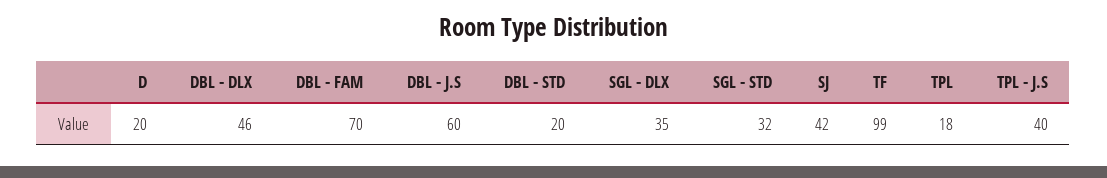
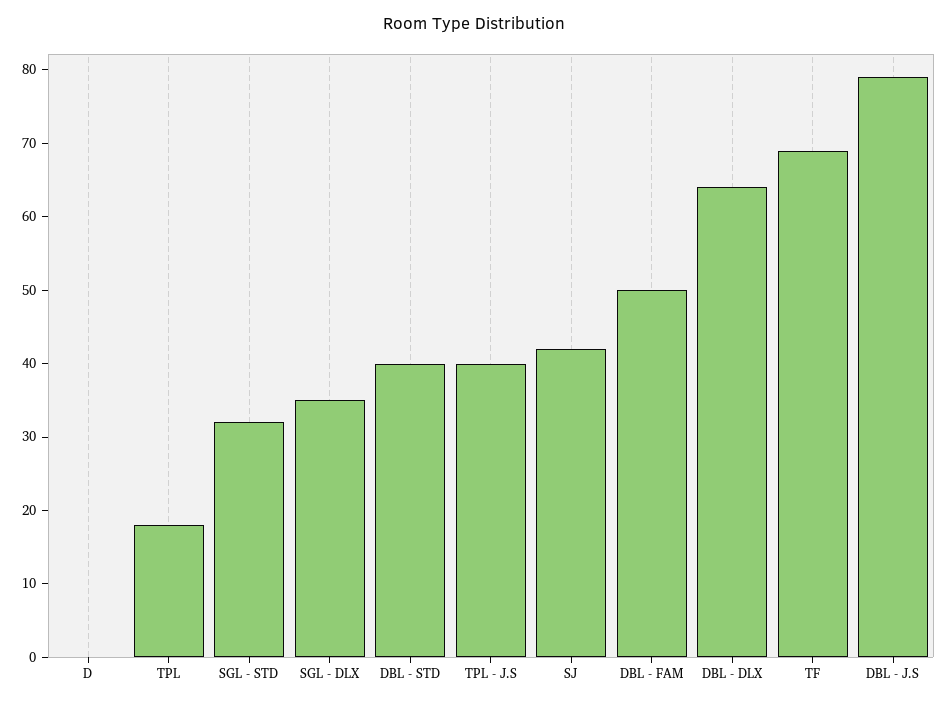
  {
-   "D": 20,
+   "D": 0,
-   "DBL - DLX": 46,
+   "DBL - DLX": 65,
-   "DBL - FAM": 70,
+   "DBL - FAM": 50,
-   "DBL - J.S": 60,
+   "DBL - J.S": 80,
-   "DBL - STD": 20,
+   "DBL - STD": 40,
    "SGL - DLX": 35,
    "SGL - STD": 32,
    "SJ": 42,
-   "TF": 99,
+   "TF": 70,
    "TPL": 18,
    "TPL - J.S": 40
  }

